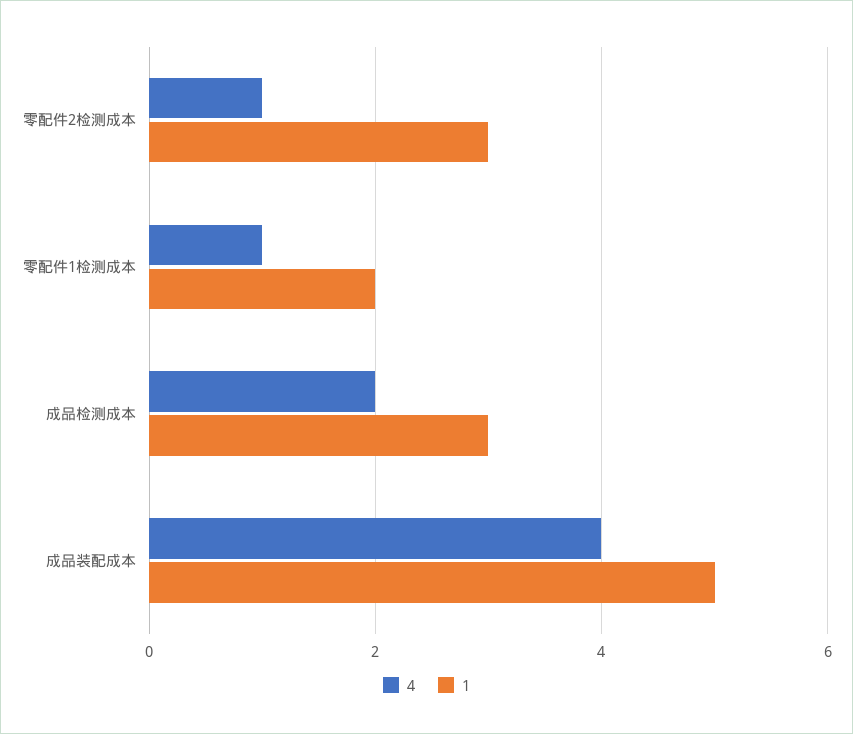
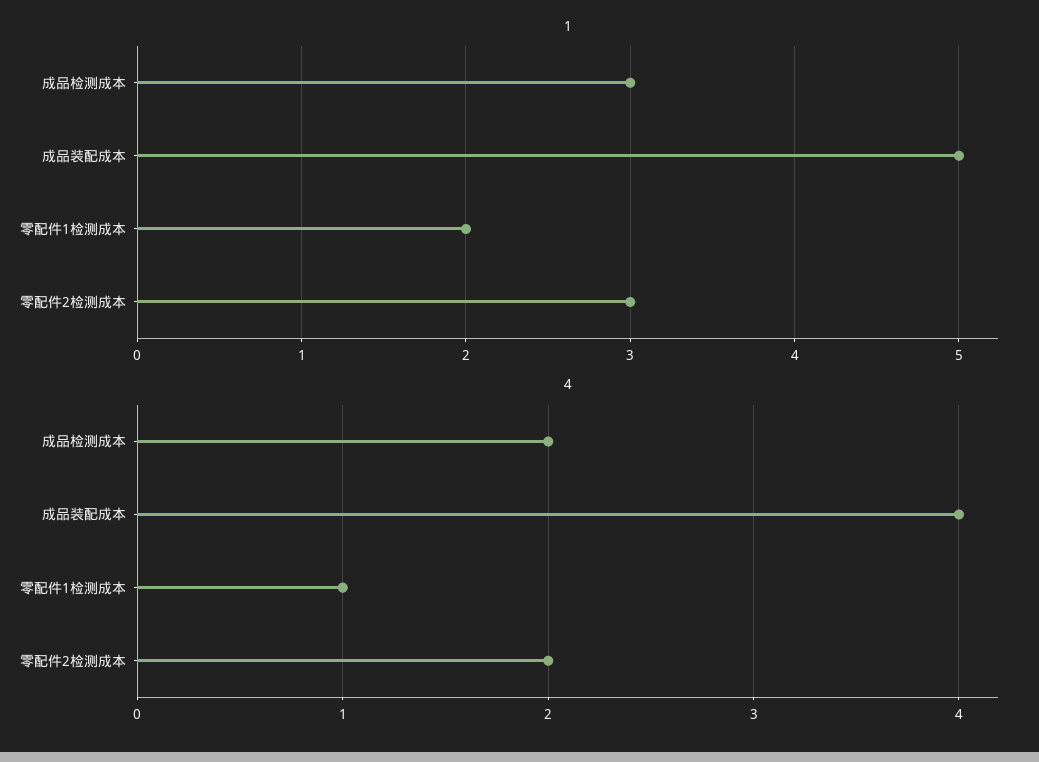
  {
    "4": {
-     "零配件2检测成本": 1,
+     "零配件2检测成本": 2,
      "零配件1检测成本": 1,
      "成品检测成本": 2,
      "成品装配成本": 4
    },
    "1": {
      "零配件2检测成本": 3,
      "零配件1检测成本": 2,
      "成品检测成本": 3,
      "成品装配成本": 5
    }
  }

